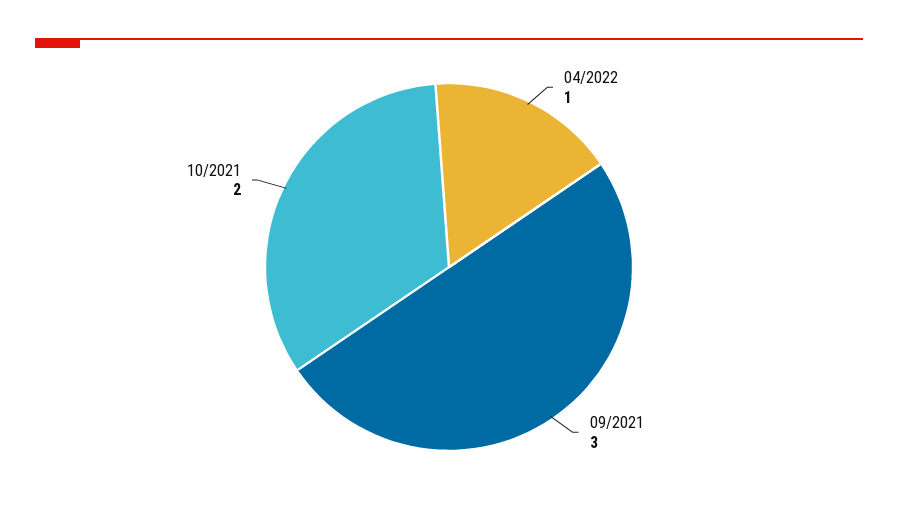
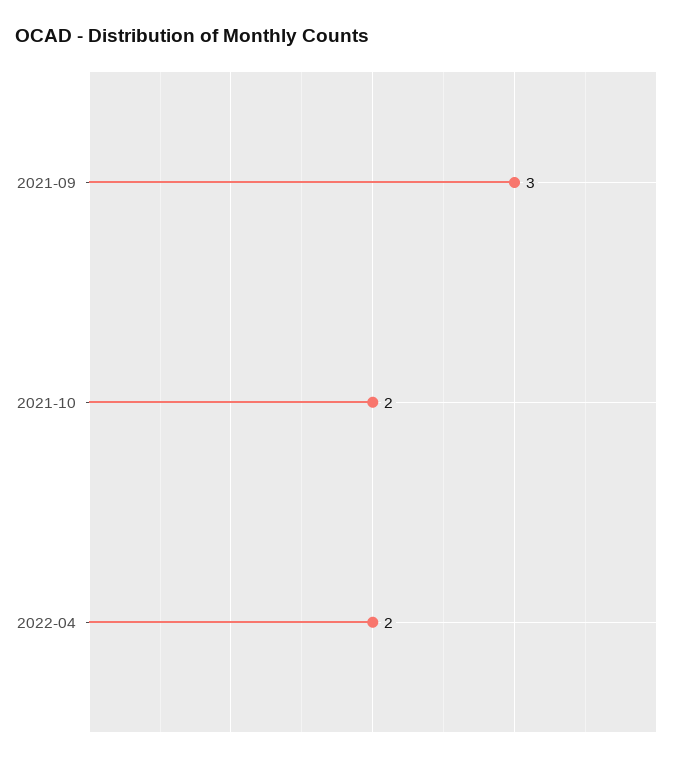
  {
-   "04/2022": 1,
+   "04/2022": 2,
    "09/2021": 3,
    "10/2021": 2
  }

